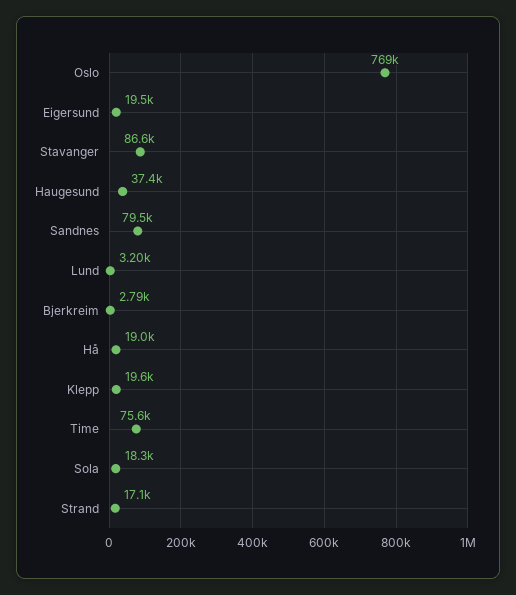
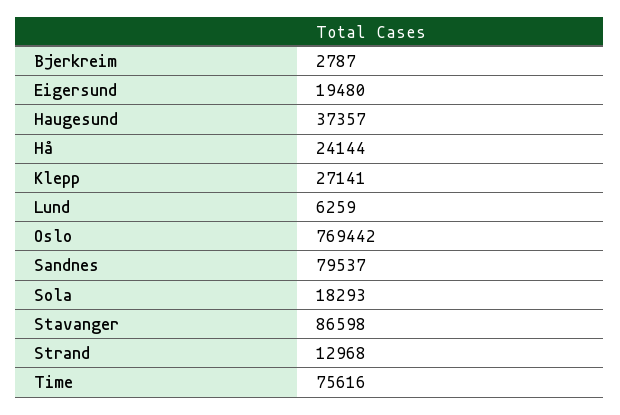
  {
    "Oslo": 769442,
    "Eigersund": 19480,
    "Stavanger": 86598,
    "Haugesund": 37357,
    "Sandnes": 79537,
-   "Lund": 3200,
+   "Lund": 6259,
    "Bjerkreim": 2787,
-   "Hå": 19000,
+   "Hå": 24144,
-   "Klepp": 19600,
+   "Klepp": 27141,
    "Time": 75616,
    "Sola": 18293,
-   "Strand": 17100
+   "Strand": 12968
  }

